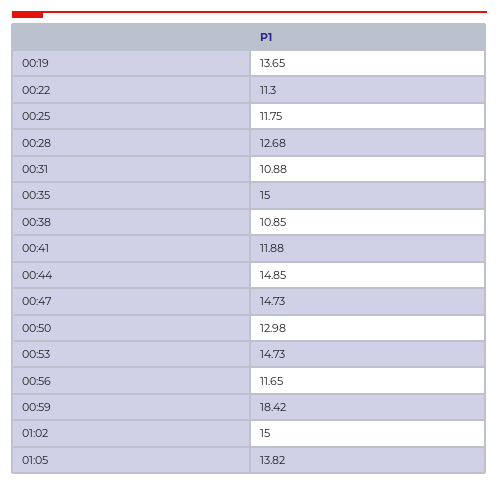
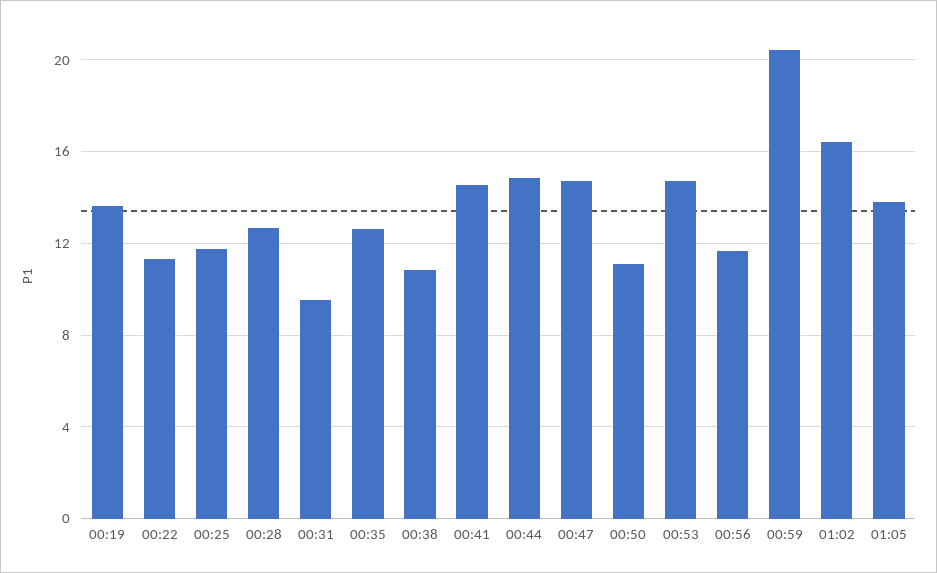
  {
    "00:19": 13.65,
    "00:22": 11.3,
    "00:25": 11.75,
    "00:28": 12.68,
-   "00:31": 10.88,
+   "00:31": 9.5,
-   "00:35": 15,
+   "00:35": 12.5,
    "00:38": 10.85,
-   "00:41": 11.88,
+   "00:41": 14.5,
    "00:44": 14.85,
    "00:47": 14.73,
-   "00:50": 12.98,
+   "00:50": 11,
    "00:53": 14.73,
    "00:56": 11.65,
-   "00:59": 18.42,
+   "00:59": 20.5,
-   "01:02": 15,
+   "01:02": 16.5,
    "01:05": 13.82
  }

